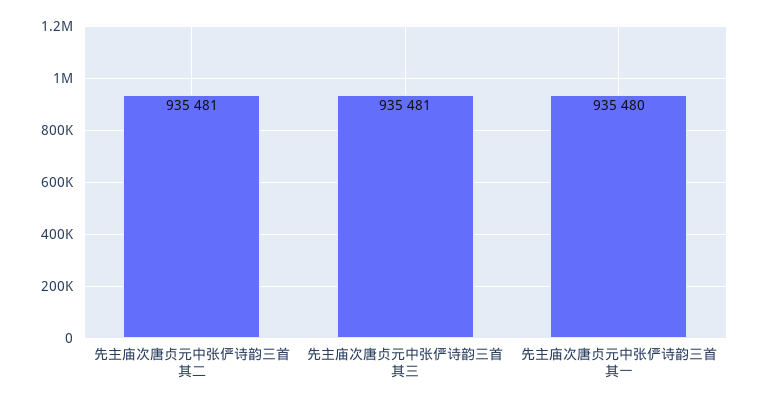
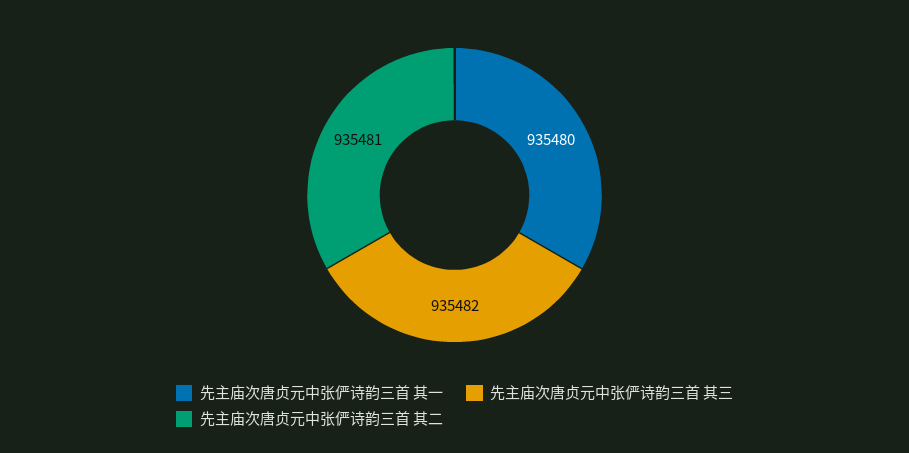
  {
    "先主庙次唐贞元中张俨诗韵三首 其二": 935481,
-   "先主庙次唐贞元中张俨诗韵三首 其三": 935481,
+   "先主庙次唐贞元中张俨诗韵三首 其三": 935482,
    "先主庙次唐贞元中张俨诗韵三首 其一": 935480
  }

